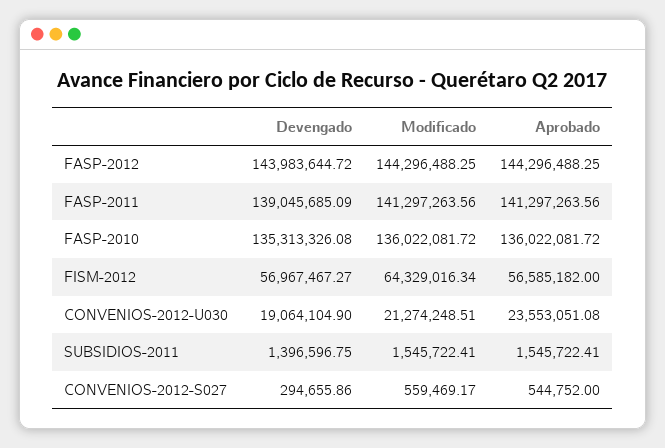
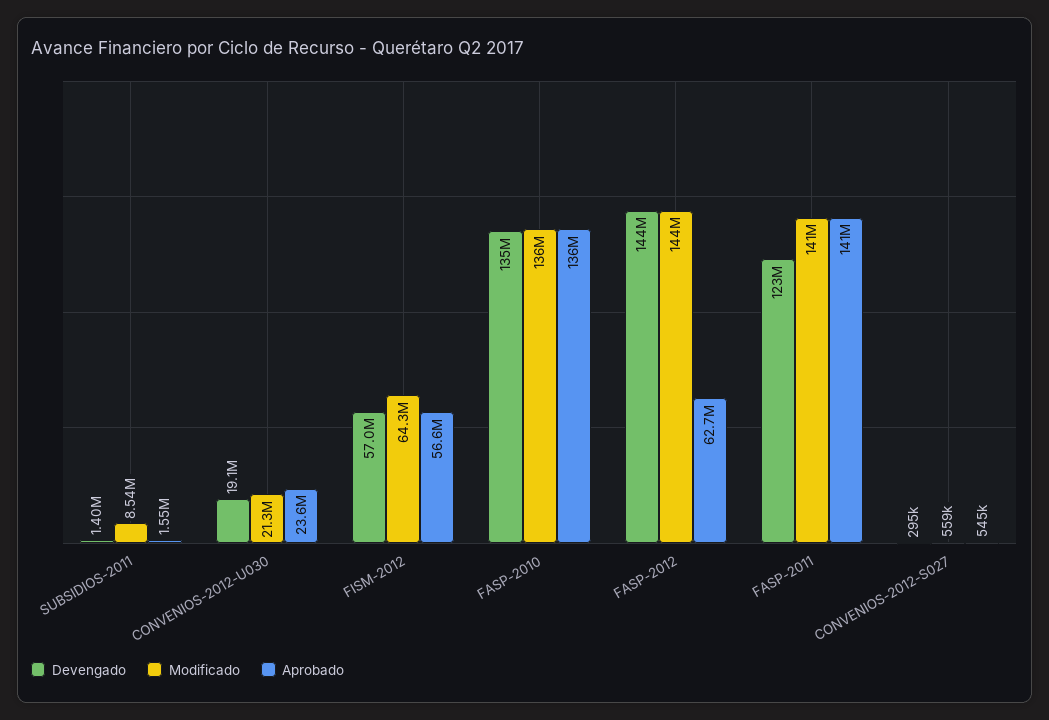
  {
    "Devengado": {
      "FASP-2012": 143983644.72,
-     "FASP-2011": 139045685.09,
+     "FASP-2011": 123000000,
      "FASP-2010": 135313326.08,
      "FISM-2012": 56967467.27,
      "CONVENIOS-2012-U030": 19064104.9,
      "SUBSIDIOS-2011": 1396596.75,
      "CONVENIOS-2012-S027": 294655.86
    },
    "Modificado": {
      "FASP-2012": 144296488.25,
      "FASP-2011": 141297263.56,
      "FASP-2010": 136022081.72,
      "FISM-2012": 64329016.34,
      "CONVENIOS-2012-U030": 21274248.51,
-     "SUBSIDIOS-2011": 1545722.41,
+     "SUBSIDIOS-2011": 8540000,
      "CONVENIOS-2012-S027": 559469.17
    },
    "Aprobado": {
-     "FASP-2012": 144296488.25,
+     "FASP-2012": 62700000,
      "FASP-2011": 141297263.56,
      "FASP-2010": 136022081.72,
      "FISM-2012": 56585182,
      "CONVENIOS-2012-U030": 23553051.08,
      "SUBSIDIOS-2011": 1545722.41,
      "CONVENIOS-2012-S027": 544752
    }
  }

